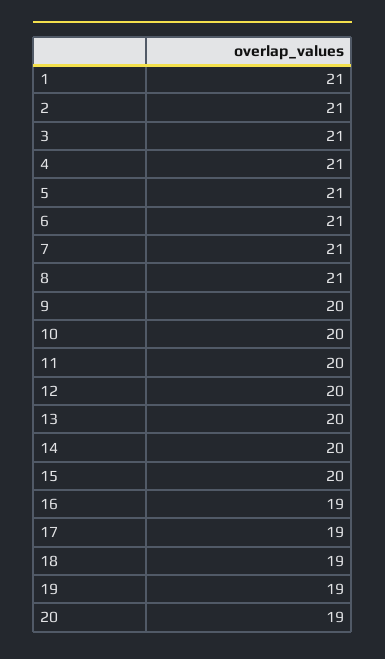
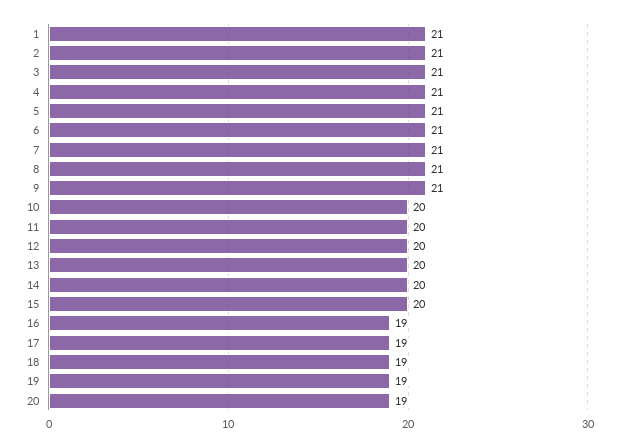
  {
    "1": 21,
    "2": 21,
    "3": 21,
    "4": 21,
    "5": 21,
    "6": 21,
    "7": 21,
    "8": 21,
-   "9": 20,
+   "9": 21,
    "10": 20,
    "11": 20,
    "12": 20,
    "13": 20,
    "14": 20,
    "15": 20,
    "16": 19,
    "17": 19,
    "18": 19,
    "19": 19,
    "20": 19
  }

